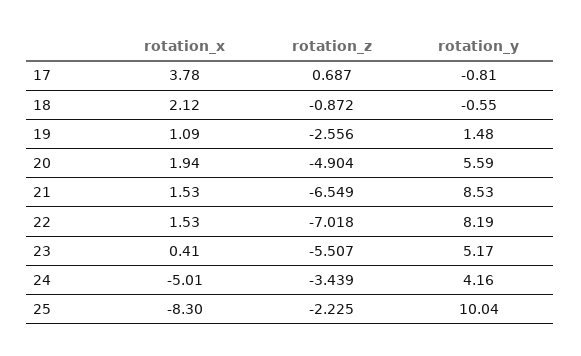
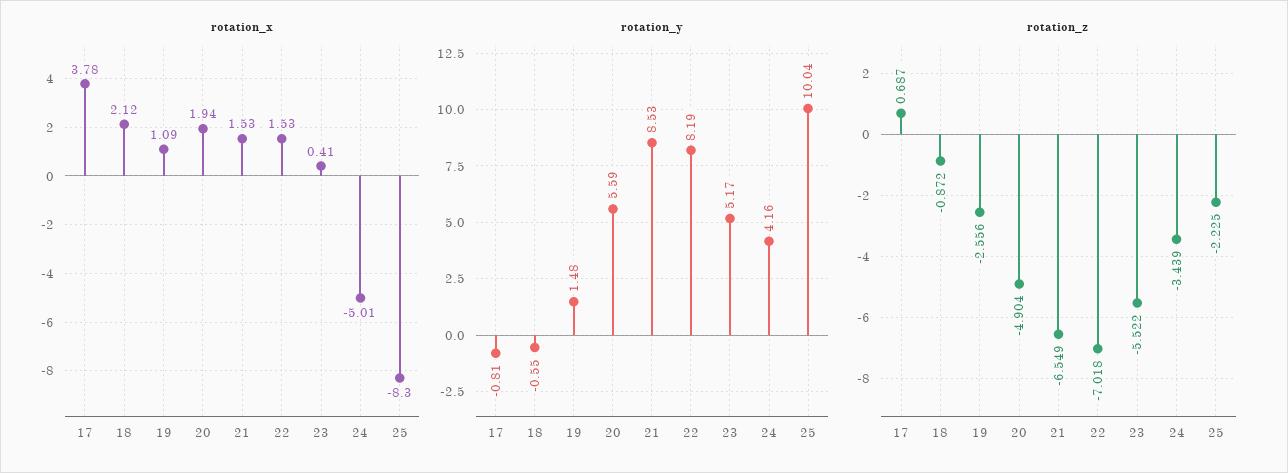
  {
    "rotation_x": {
      "17": 3.78,
      "18": 2.12,
      "19": 1.09,
      "20": 1.94,
      "21": 1.53,
      "22": 1.53,
      "23": 0.41,
      "24": -5.01,
      "25": -8.3
    },
    "rotation_z": {
      "17": 0.687,
      "18": -0.872,
      "19": -2.556,
      "20": -4.904,
      "21": -6.549,
      "22": -7.018,
-     "23": -5.507,
+     "23": -5.522,
      "24": -3.439,
      "25": -2.225
    },
    "rotation_y": {
      "17": -0.81,
      "18": -0.55,
      "19": 1.48,
      "20": 5.59,
      "21": 8.53,
      "22": 8.19,
      "23": 5.17,
      "24": 4.16,
      "25": 10.04
    }
  }

